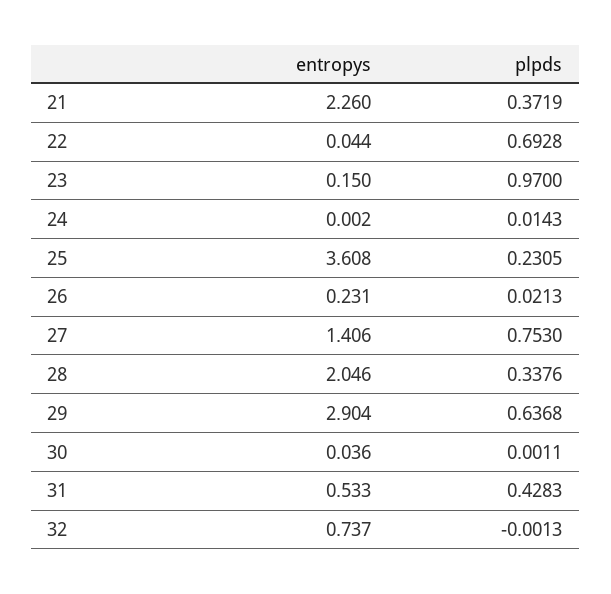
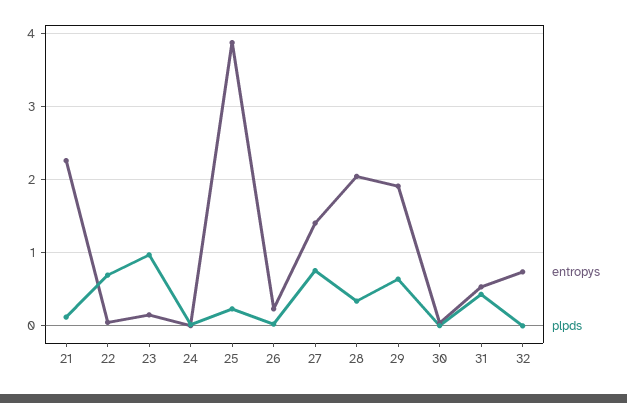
  {
    "entropys": {
      "21": 2.26,
      "22": 0.044,
      "23": 0.15,
      "24": 0.002,
-     "25": 3.608,
+     "25": 3.9,
      "26": 0.231,
      "27": 1.406,
      "28": 2.046,
-     "29": 2.904,
+     "29": 1.9,
      "30": 0.036,
      "31": 0.533,
      "32": 0.737
    },
    "plpds": {
-     "21": 0.3719,
+     "21": 0.1,
      "22": 0.6928,
      "23": 0.97,
      "24": 0.0143,
      "25": 0.2305,
      "26": 0.0213,
      "27": 0.753,
      "28": 0.3376,
      "29": 0.6368,
      "30": 0.0011,
      "31": 0.4283,
      "32": -0.0013
    }
  }

